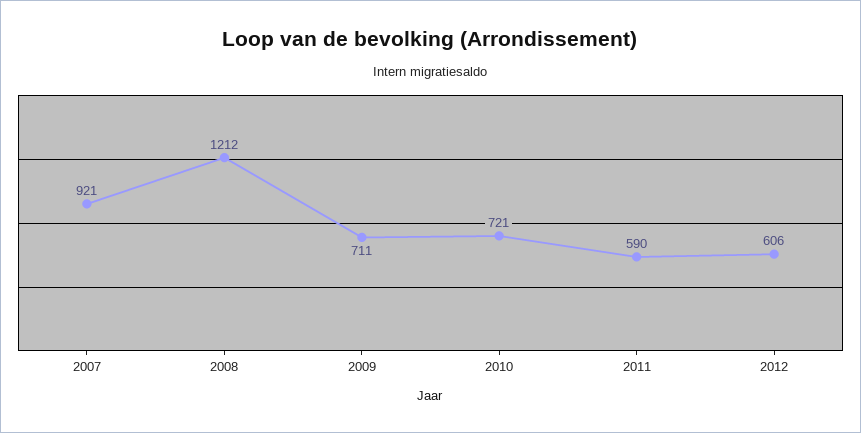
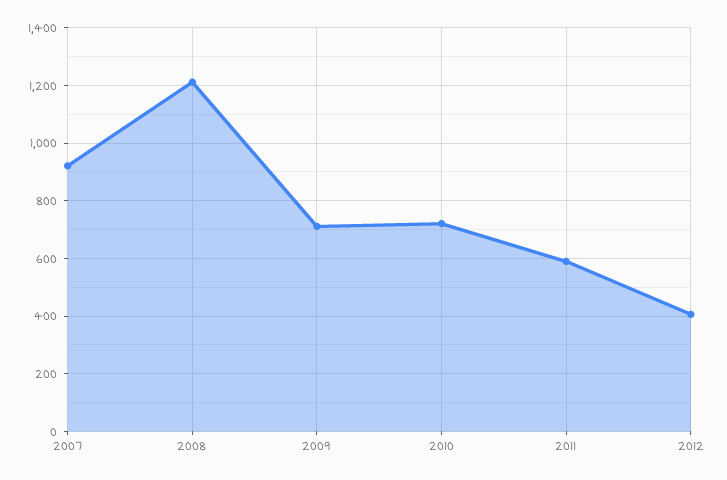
  {
    "2007": 921,
    "2008": 1212,
    "2009": 711,
    "2010": 721,
    "2011": 590,
-   "2012": 606
+   "2012": 400
  }

